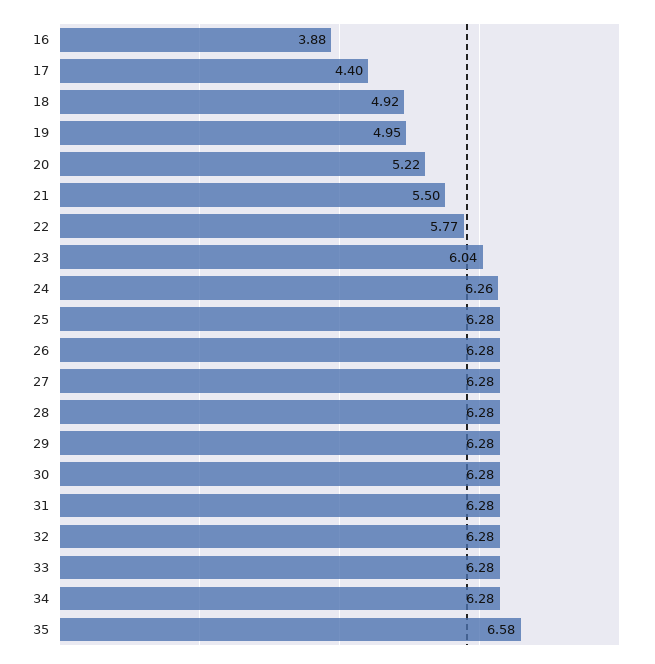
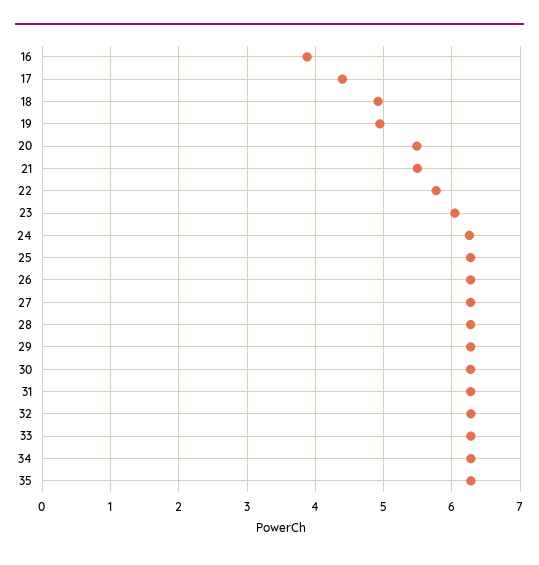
  {
    "16": 3.88,
    "17": 4.4,
    "18": 4.92,
    "19": 4.95,
-   "20": 5.22,
+   "20": 5.5,
    "21": 5.5,
    "22": 5.77,
    "23": 6.04,
    "24": 6.26,
    "25": 6.28,
    "26": 6.28,
    "27": 6.28,
    "28": 6.28,
    "29": 6.28,
    "30": 6.28,
    "31": 6.28,
    "32": 6.28,
    "33": 6.28,
    "34": 6.28,
-   "35": 6.58
+   "35": 6.3
  }

